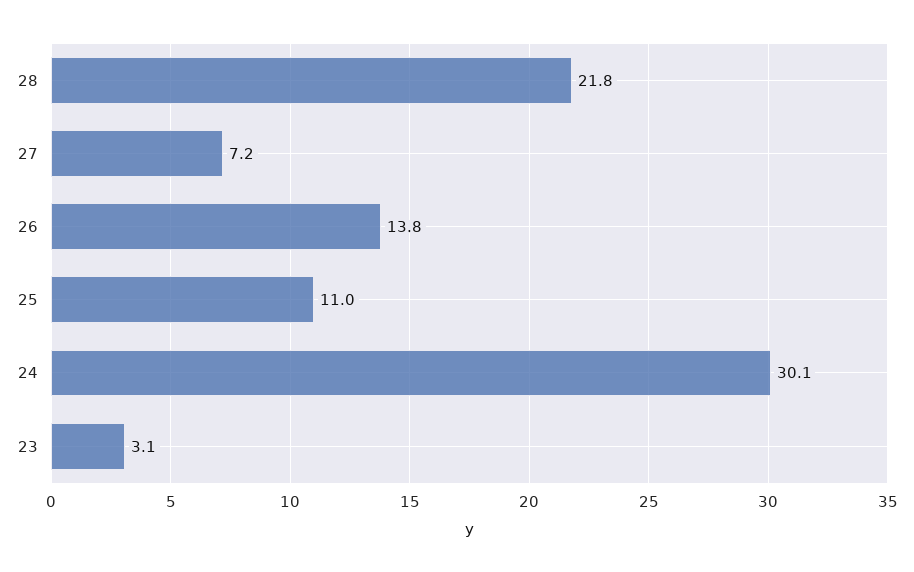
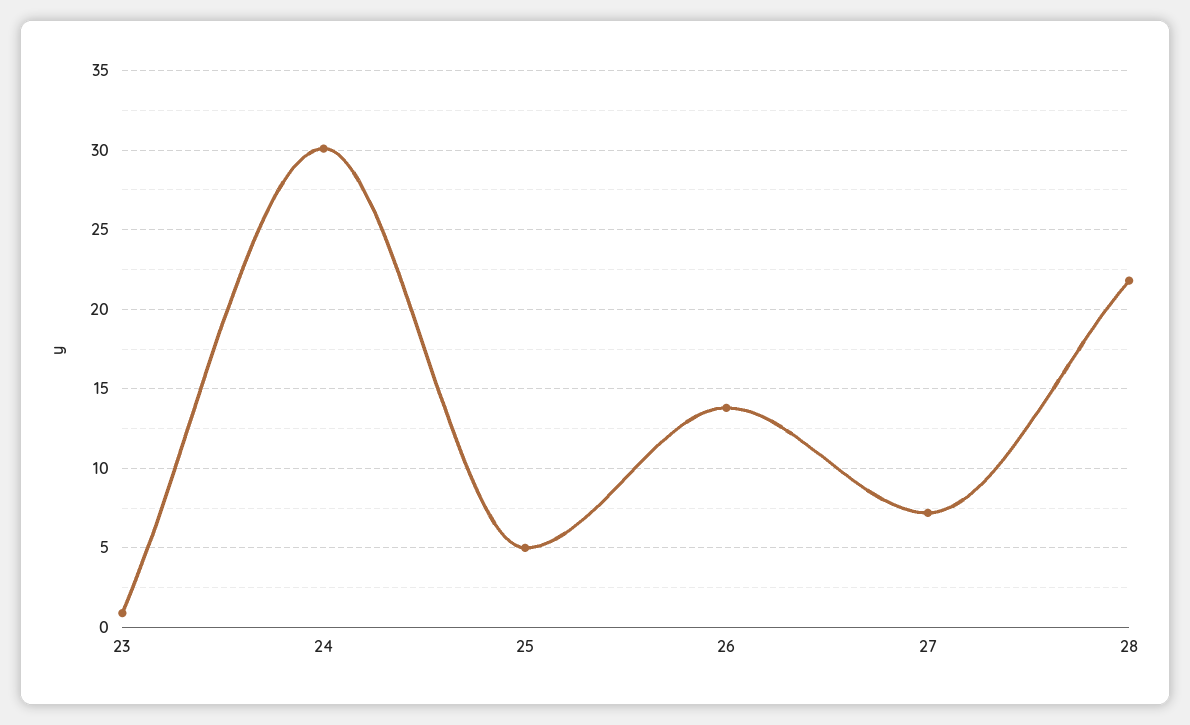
  {
    "28": 21.8,
    "27": 7.2,
    "26": 13.8,
-   "25": 11,
+   "25": 5,
    "24": 30.1,
-   "23": 3.1
+   "23": 1
  }

